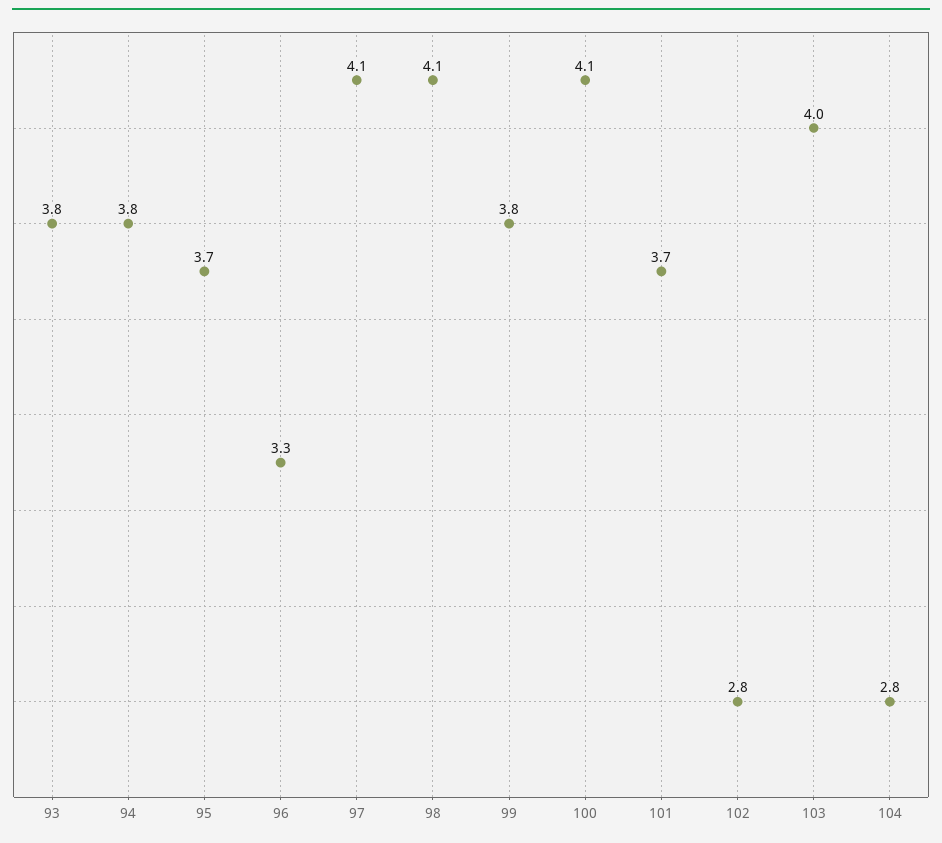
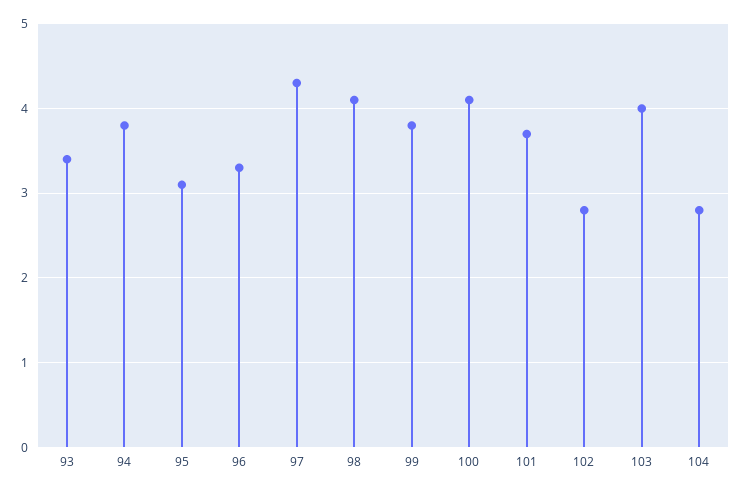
  {
-   "93": 3.8,
+   "93": 3.4,
    "94": 3.8,
-   "95": 3.7,
+   "95": 3.1,
    "96": 3.3,
-   "97": 4.1,
+   "97": 4.3,
    "98": 4.1,
    "99": 3.8,
    "100": 4.1,
    "101": 3.7,
    "102": 2.8,
    "103": 4,
    "104": 2.8
  }

